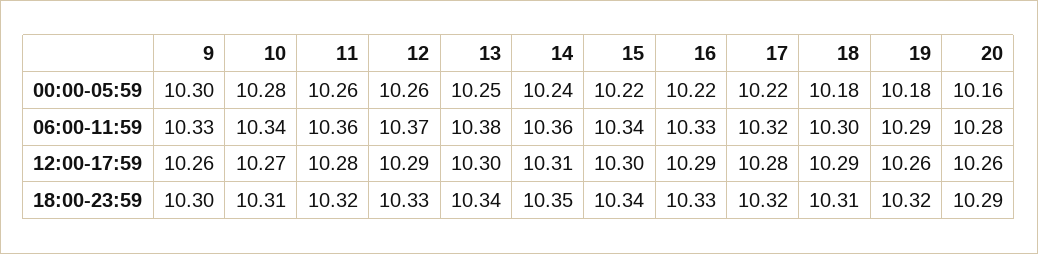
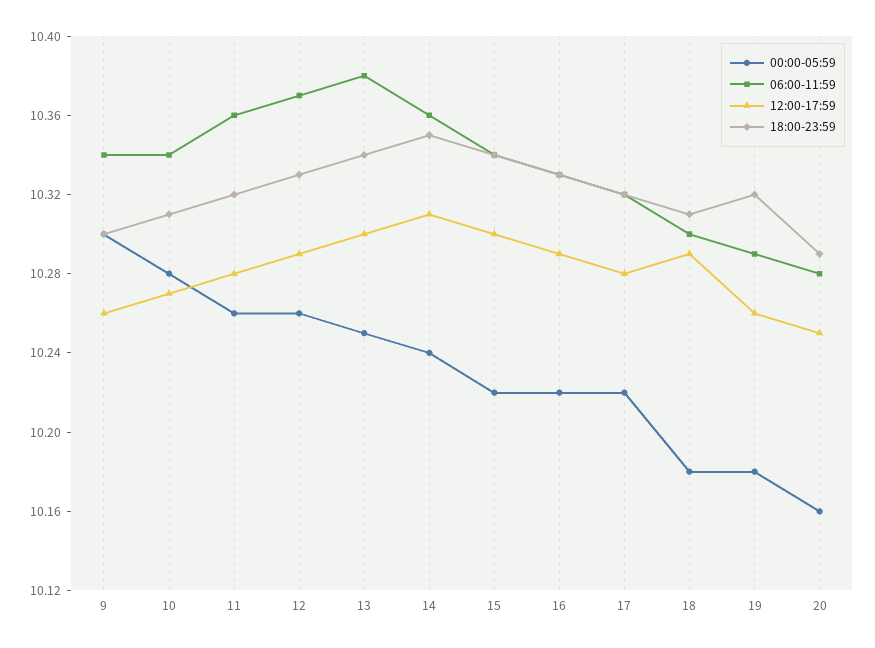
  {
    "00:00-05:59": {
      "9": 10.3,
      "10": 10.28,
      "11": 10.26,
      "12": 10.26,
      "13": 10.25,
      "14": 10.24,
      "15": 10.22,
      "16": 10.22,
      "17": 10.22,
      "18": 10.18,
      "19": 10.18,
      "20": 10.16
    },
    "06:00-11:59": {
-     "9": 10.33,
+     "9": 10.34,
      "10": 10.34,
      "11": 10.36,
      "12": 10.37,
      "13": 10.38,
      "14": 10.36,
      "15": 10.34,
      "16": 10.33,
      "17": 10.32,
      "18": 10.3,
      "19": 10.29,
      "20": 10.28
    },
    "12:00-17:59": {
      "9": 10.26,
      "10": 10.27,
      "11": 10.28,
      "12": 10.29,
      "13": 10.3,
      "14": 10.31,
      "15": 10.3,
      "16": 10.29,
      "17": 10.28,
      "18": 10.29,
      "19": 10.26,
-     "20": 10.26
+     "20": 10.25
    },
    "18:00-23:59": {
      "9": 10.3,
      "10": 10.31,
      "11": 10.32,
      "12": 10.33,
      "13": 10.34,
      "14": 10.35,
      "15": 10.34,
      "16": 10.33,
      "17": 10.32,
      "18": 10.31,
      "19": 10.32,
      "20": 10.29
    }
  }

